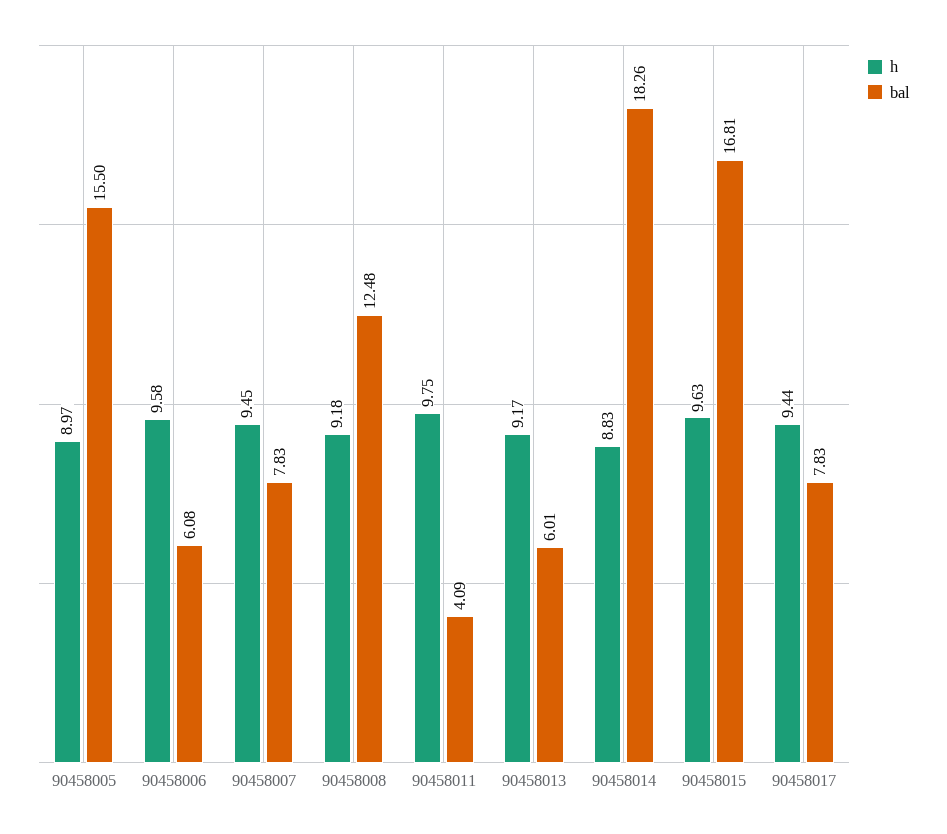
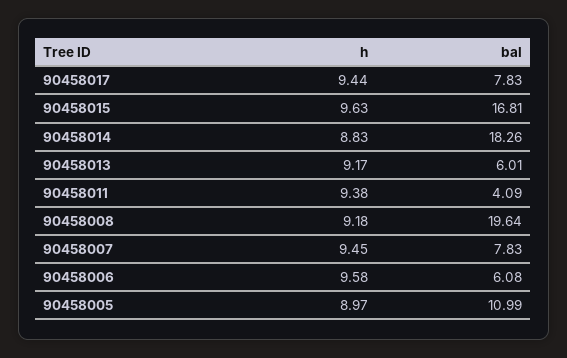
  {
    "h": {
      "90458005": 8.97,
      "90458006": 9.58,
      "90458007": 9.45,
      "90458008": 9.18,
-     "90458011": 9.75,
+     "90458011": 9.38,
      "90458013": 9.17,
      "90458014": 8.83,
      "90458015": 9.63,
      "90458017": 9.44
    },
    "bal": {
-     "90458005": 15.5,
+     "90458005": 10.99,
      "90458006": 6.08,
      "90458007": 7.83,
-     "90458008": 12.48,
+     "90458008": 19.64,
      "90458011": 4.09,
      "90458013": 6.01,
      "90458014": 18.26,
      "90458015": 16.81,
      "90458017": 7.83
    }
  }

